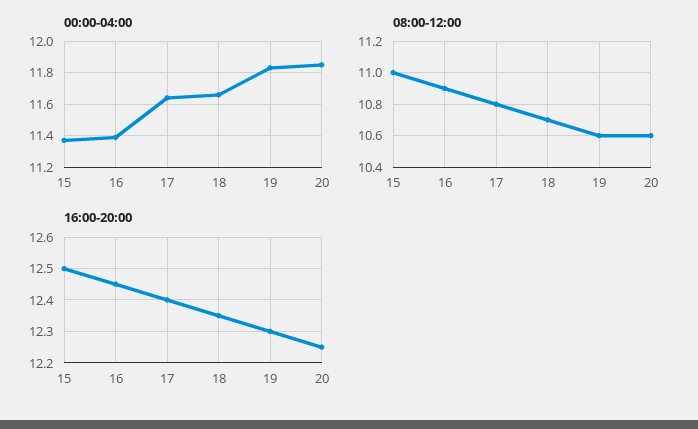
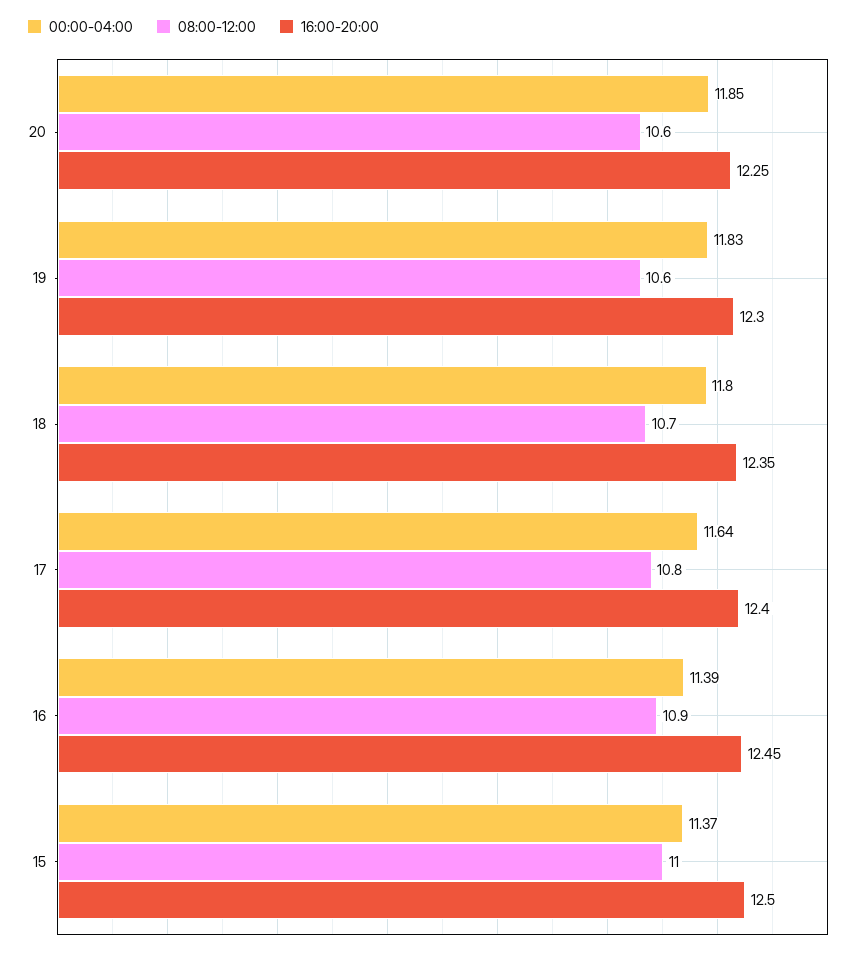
  {
    "00:00-04:00": {
      "15": 11.37,
      "16": 11.39,
      "17": 11.64,
-     "18": 11.65,
+     "18": 11.8,
      "19": 11.83,
      "20": 11.85
    },
    "08:00-12:00": {
      "15": 11,
      "16": 10.9,
      "17": 10.8,
      "18": 10.7,
      "19": 10.6,
      "20": 10.6
    },
    "16:00-20:00": {
      "15": 12.5,
      "16": 12.45,
      "17": 12.4,
      "18": 12.35,
      "19": 12.3,
      "20": 12.25
    }
  }

